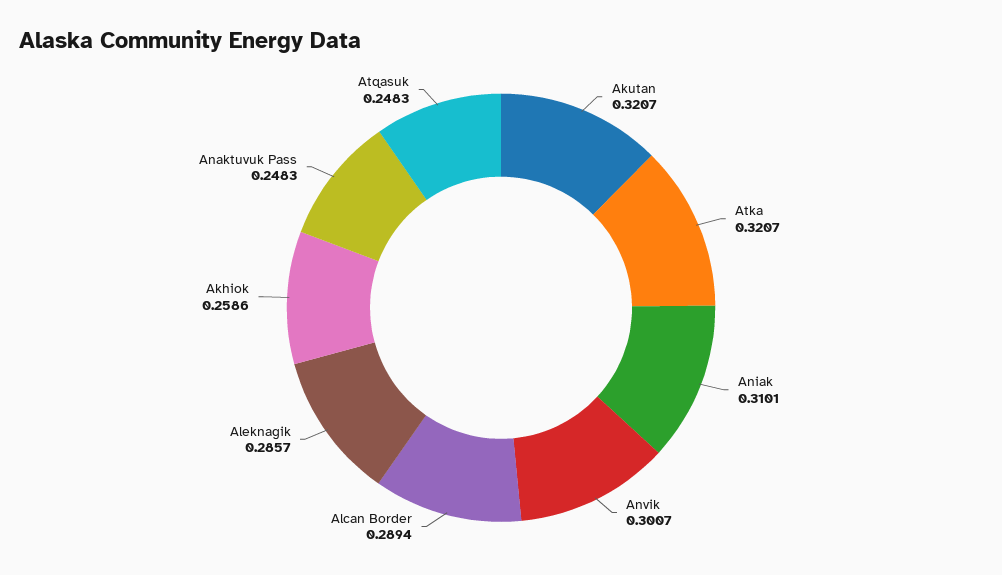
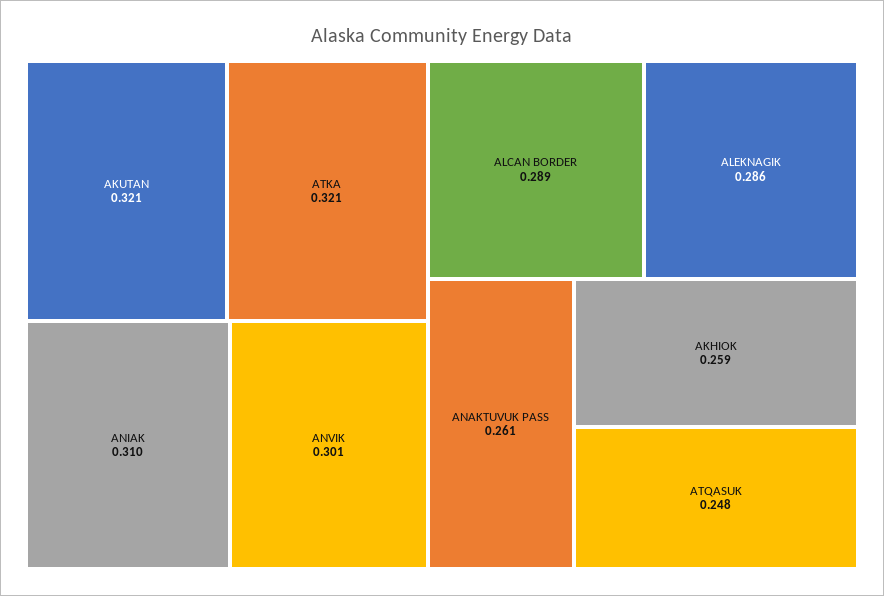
  {
    "Akutan": 0.3207,
    "Atka": 0.3207,
    "Aniak": 0.3101,
    "Anvik": 0.3007,
    "Alcan Border": 0.2894,
    "Aleknagik": 0.2857,
    "Akhiok": 0.2586,
-   "Anaktuvuk Pass": 0.2483,
+   "Anaktuvuk Pass": 0.261,
    "Atqasuk": 0.2483
  }

